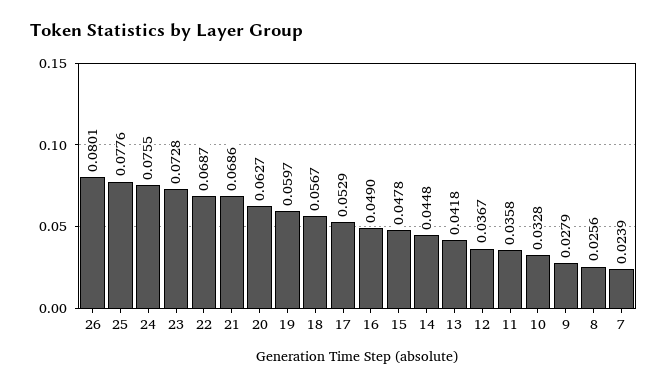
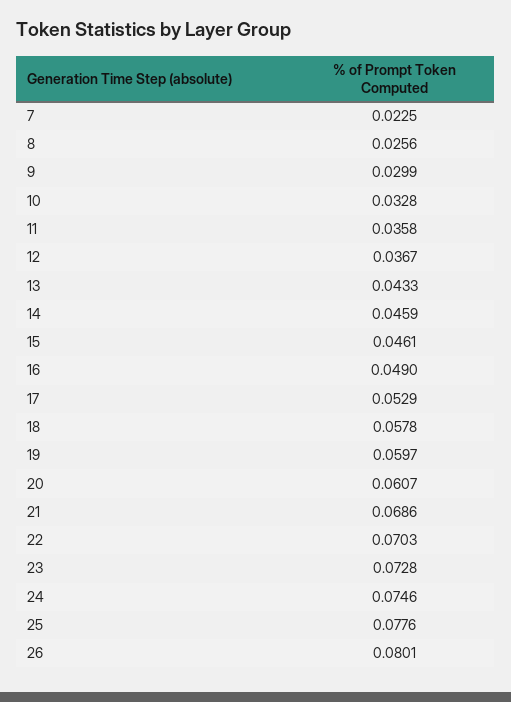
  {
    "26": 0.0801,
    "25": 0.0776,
-   "24": 0.0755,
+   "24": 0.0746,
    "23": 0.0728,
-   "22": 0.0687,
+   "22": 0.0703,
    "21": 0.0686,
-   "20": 0.0627,
+   "20": 0.0607,
    "19": 0.0597,
-   "18": 0.0567,
+   "18": 0.0578,
    "17": 0.0529,
    "16": 0.049,
-   "15": 0.0478,
+   "15": 0.0461,
-   "14": 0.0448,
+   "14": 0.0459,
-   "13": 0.0418,
+   "13": 0.0433,
    "12": 0.0367,
    "11": 0.0358,
    "10": 0.0328,
-   "9": 0.0279,
+   "9": 0.0299,
    "8": 0.0256,
-   "7": 0.0239
+   "7": 0.0225
  }

